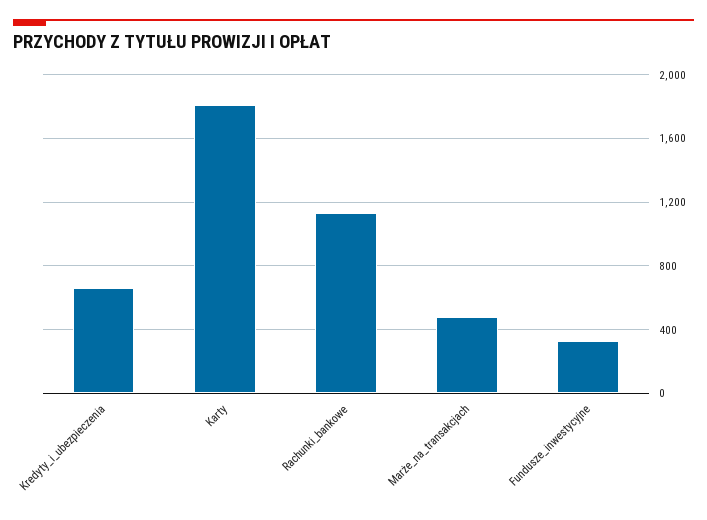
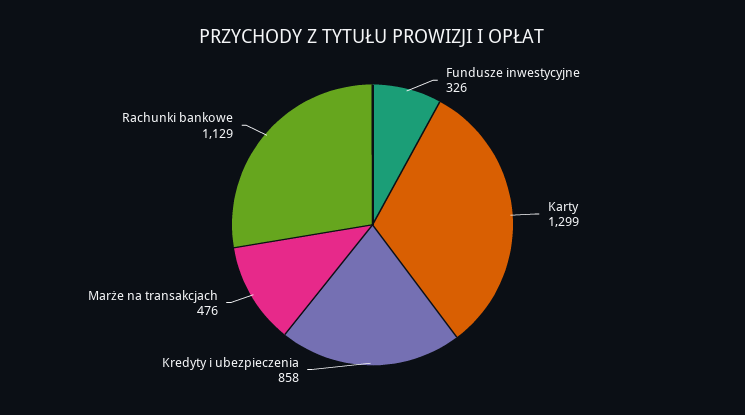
  {
-   "Kredyty_i_ubezpieczenia": 650,
+   "Kredyty_i_ubezpieczenia": 858,
-   "Karty": 1800,
+   "Karty": 1299,
    "Rachunki_bankowe": 1129,
    "Marże_na_transakcjach": 476,
    "Fundusze_inwestycyjne": 326
  }

